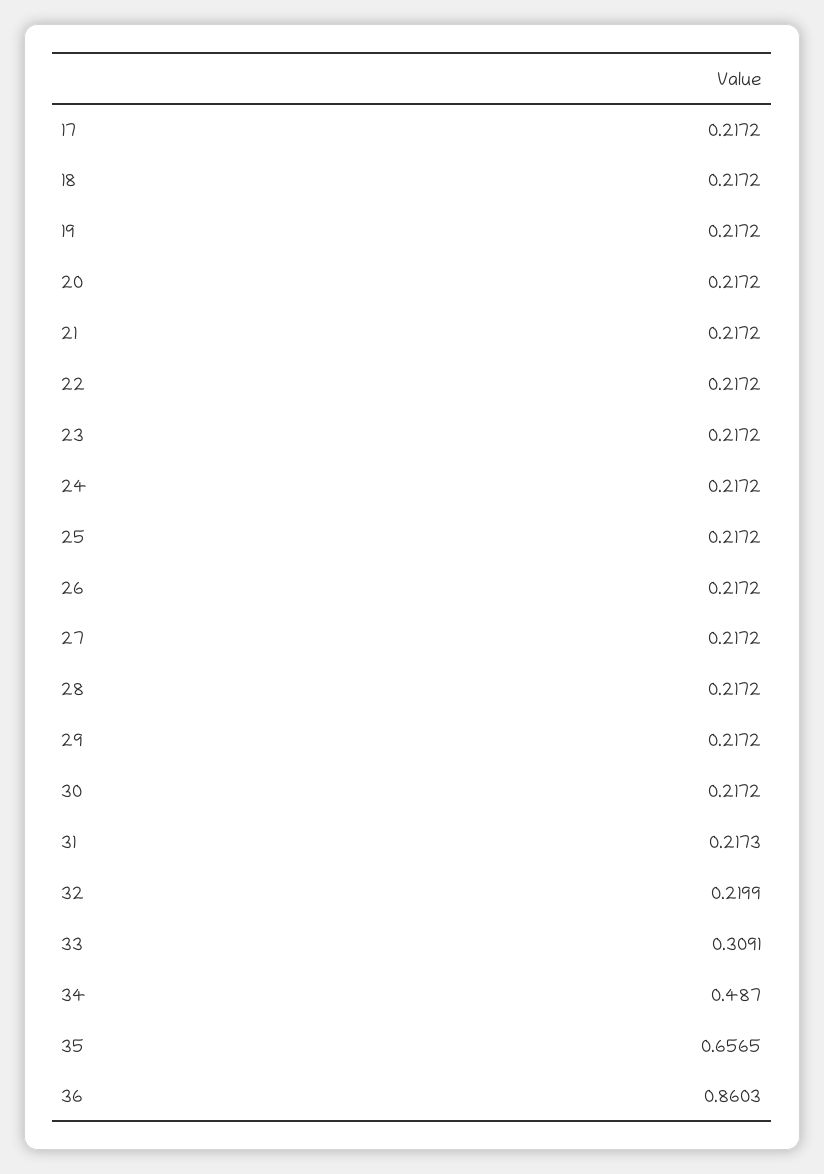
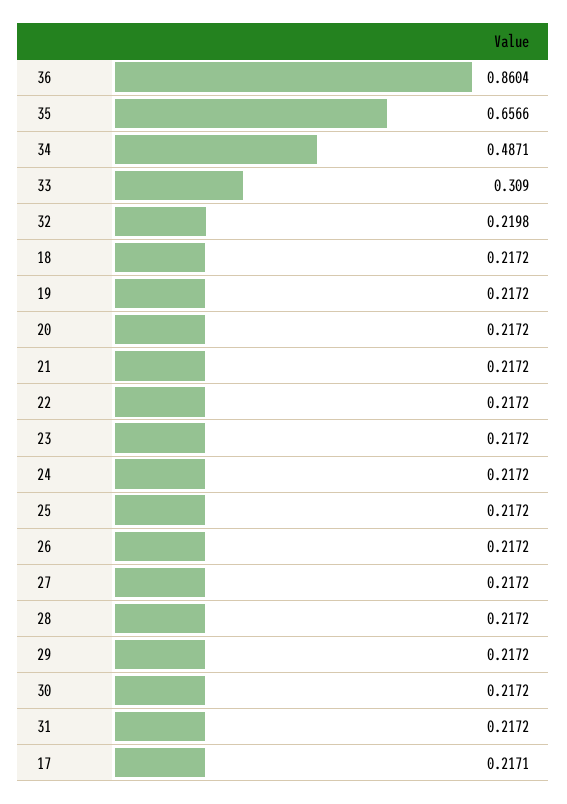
  {
-   "17": 0.2172,
+   "17": 0.2171,
    "18": 0.2172,
    "19": 0.2172,
    "20": 0.2172,
    "21": 0.2172,
    "22": 0.2172,
    "23": 0.2172,
    "24": 0.2172,
    "25": 0.2172,
    "26": 0.2172,
    "27": 0.2172,
    "28": 0.2172,
    "29": 0.2172,
    "30": 0.2172,
-   "31": 0.2173,
+   "31": 0.2172,
-   "32": 0.2199,
+   "32": 0.2198,
-   "33": 0.3091,
+   "33": 0.309,
-   "34": 0.487,
+   "34": 0.4871,
-   "35": 0.6565,
+   "35": 0.6566,
-   "36": 0.8603
+   "36": 0.8604
  }

